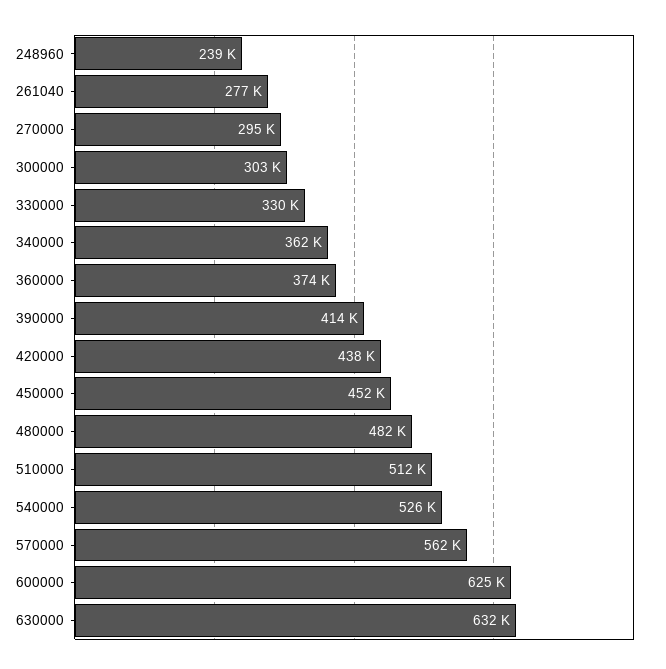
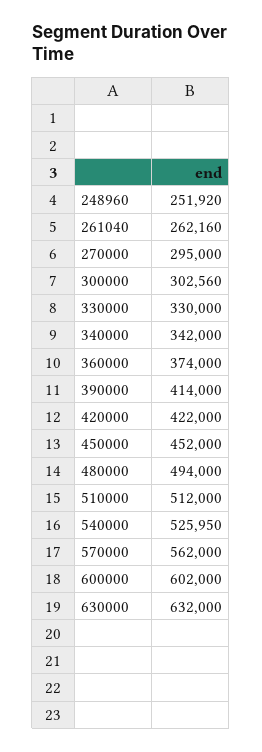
  {
-   "248960": 239000,
+   "248960": 251920,
-   "261040": 277000,
+   "261040": 262160,
    "270000": 295000,
    "300000": 302560,
    "330000": 330000,
-   "340000": 362000,
+   "340000": 342000,
    "360000": 374000,
    "390000": 414000,
-   "420000": 438000,
+   "420000": 422000,
    "450000": 452000,
-   "480000": 482000,
+   "480000": 494000,
    "510000": 512000,
    "540000": 525950,
    "570000": 562000,
-   "600000": 625000,
+   "600000": 602000,
    "630000": 632000
  }

